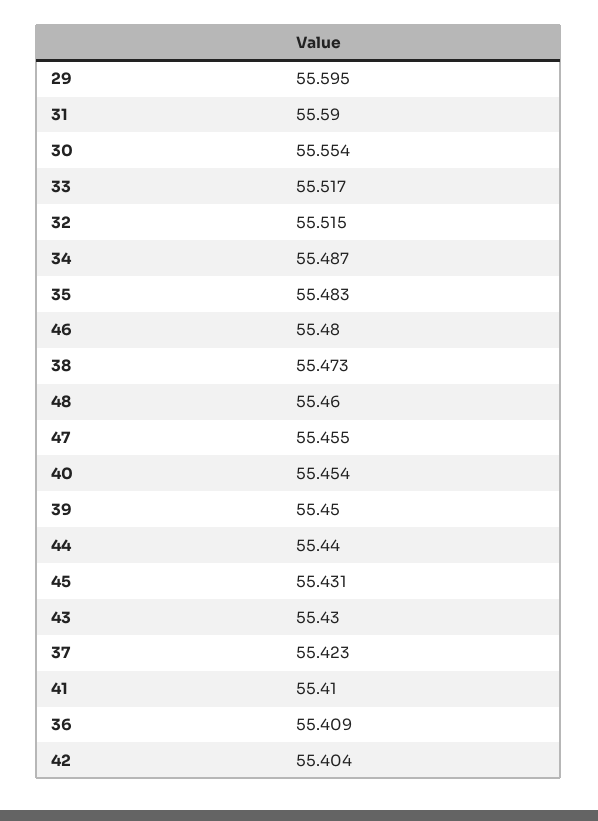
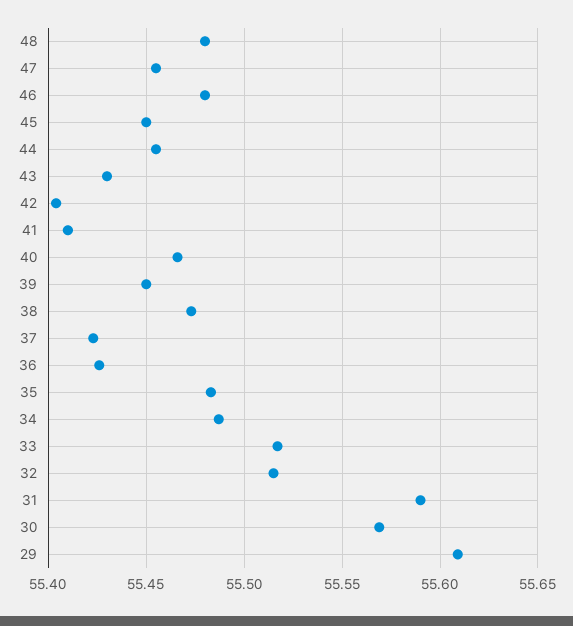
  {
-   "29": 55.595,
+   "29": 55.61,
    "31": 55.59,
-   "30": 55.554,
+   "30": 55.57,
    "33": 55.517,
    "32": 55.515,
    "34": 55.487,
    "35": 55.483,
    "46": 55.48,
    "38": 55.473,
-   "48": 55.46,
+   "48": 55.48,
    "47": 55.455,
-   "40": 55.454,
+   "40": 55.465,
    "39": 55.45,
-   "44": 55.44,
+   "44": 55.455,
-   "45": 55.431,
+   "45": 55.45,
    "43": 55.43,
    "37": 55.423,
    "41": 55.41,
-   "36": 55.409,
+   "36": 55.425,
    "42": 55.404
  }

